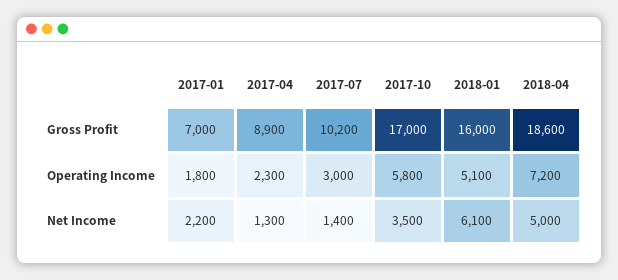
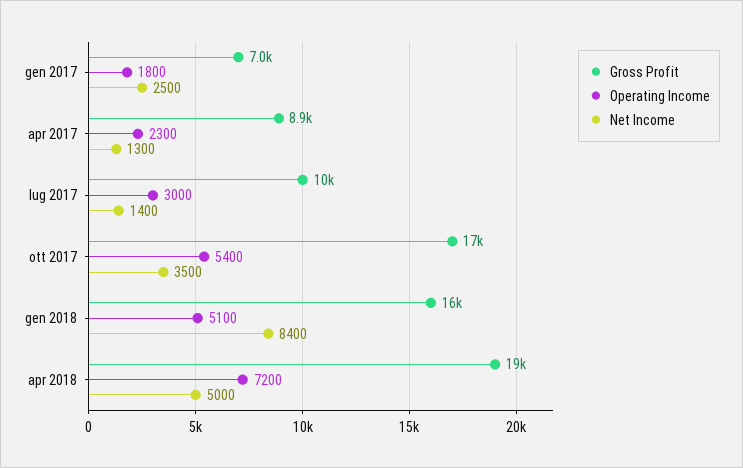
  {
    "Gross Profit": {
      "2017-01": 7000,
      "2017-04": 8900,
      "2017-07": 10200,
      "2017-10": 17000,
      "2018-01": 16000,
      "2018-04": 18600
    },
    "Operating Income": {
      "2017-01": 1800,
      "2017-04": 2300,
      "2017-07": 3000,
-     "2017-10": 5800,
+     "2017-10": 5400,
      "2018-01": 5100,
      "2018-04": 7200
    },
    "Net Income": {
-     "2017-01": 2200,
+     "2017-01": 2500,
      "2017-04": 1300,
      "2017-07": 1400,
      "2017-10": 3500,
-     "2018-01": 6100,
+     "2018-01": 8400,
      "2018-04": 5000
    }
  }

